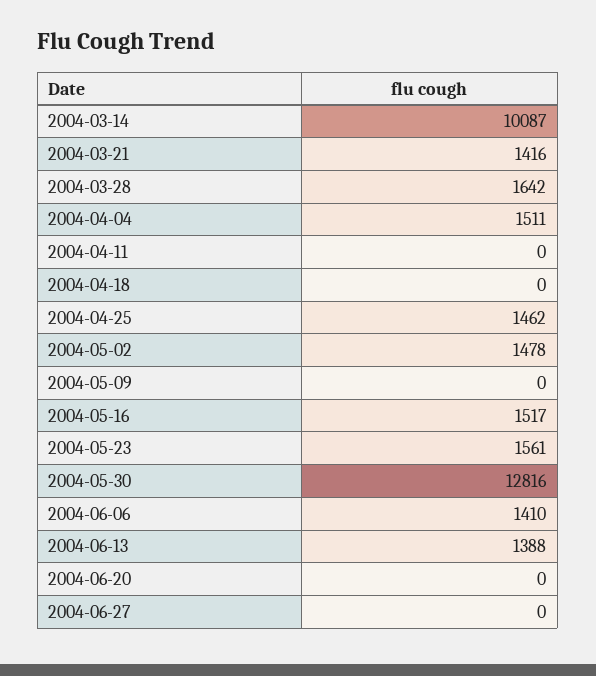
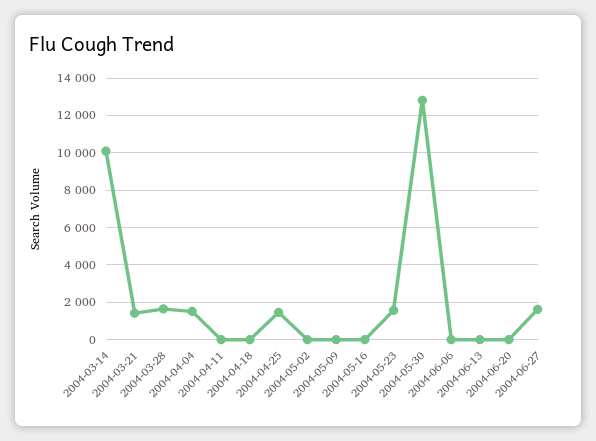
  {
    "2004-03-14": 10087,
    "2004-03-21": 1416,
    "2004-03-28": 1642,
    "2004-04-04": 1511,
    "2004-04-11": 0,
    "2004-04-18": 0,
    "2004-04-25": 1462,
-   "2004-05-02": 1478,
+   "2004-05-02": 0,
    "2004-05-09": 0,
-   "2004-05-16": 1517,
+   "2004-05-16": 0,
    "2004-05-23": 1561,
    "2004-05-30": 12816,
-   "2004-06-06": 1410,
+   "2004-06-06": 0,
-   "2004-06-13": 1388,
+   "2004-06-13": 0,
    "2004-06-20": 0,
-   "2004-06-27": 0
+   "2004-06-27": 1500
  }

